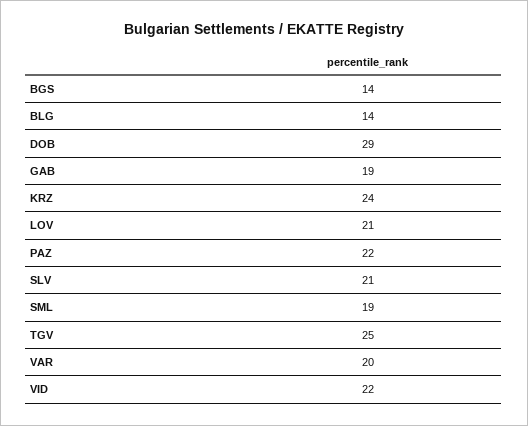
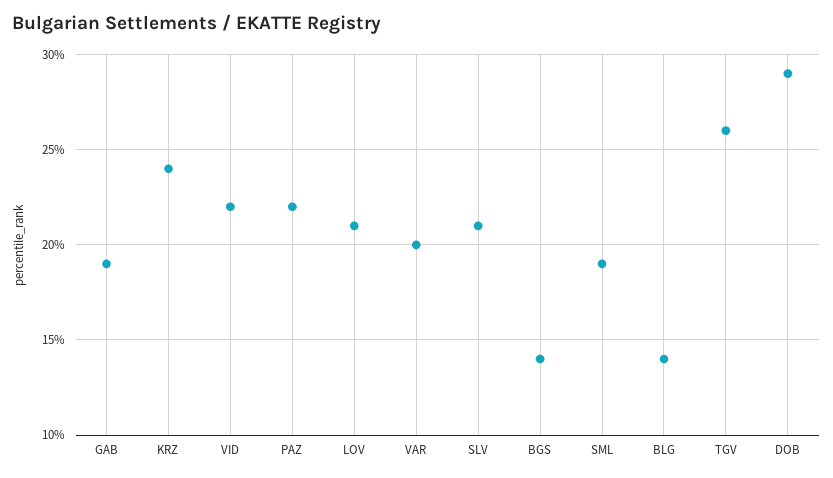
  {
    "BGS": 14,
    "BLG": 14,
    "DOB": 29,
    "GAB": 19,
    "KRZ": 24,
    "LOV": 21,
    "PAZ": 22,
    "SLV": 21,
    "SML": 19,
-   "TGV": 25,
+   "TGV": 26,
    "VAR": 20,
    "VID": 22
  }

